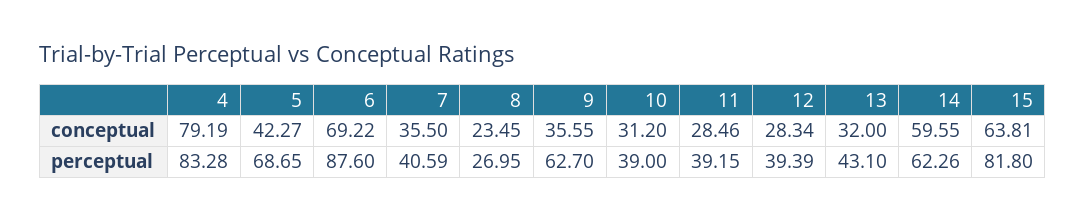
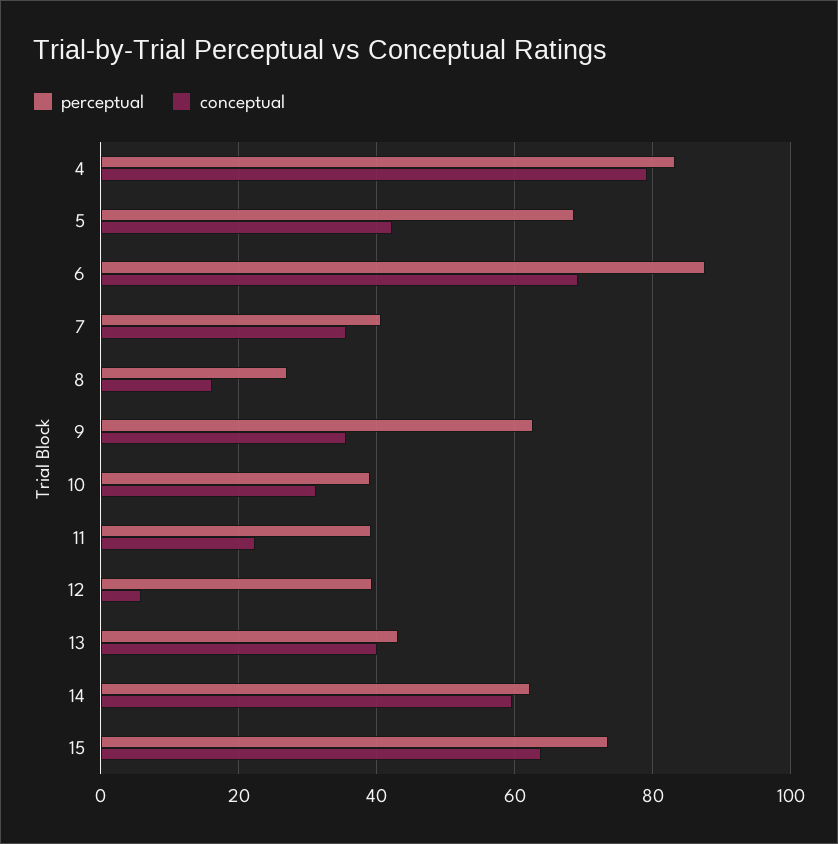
  {
    "conceptual": {
      "4": 79.19,
      "5": 42.27,
      "6": 69.22,
      "7": 35.5,
-     "8": 23.45,
+     "8": 16,
      "9": 35.55,
      "10": 31.2,
-     "11": 28.46,
+     "11": 22,
-     "12": 28.34,
+     "12": 6,
-     "13": 32,
+     "13": 40,
      "14": 59.55,
      "15": 63.81
    },
    "perceptual": {
      "4": 83.28,
      "5": 68.65,
      "6": 87.6,
      "7": 40.59,
      "8": 26.95,
      "9": 62.7,
      "10": 39,
      "11": 39.15,
      "12": 39.39,
      "13": 43.1,
      "14": 62.26,
-     "15": 81.8
+     "15": 74
    }
  }

